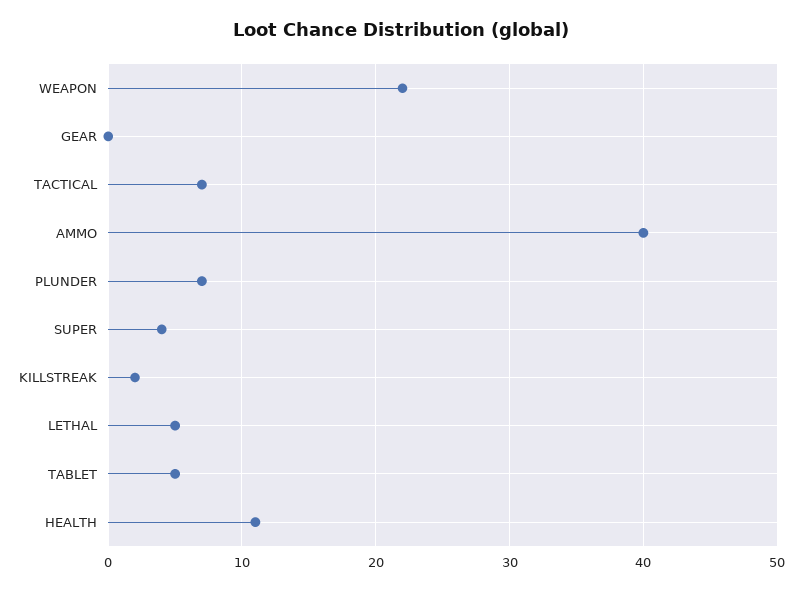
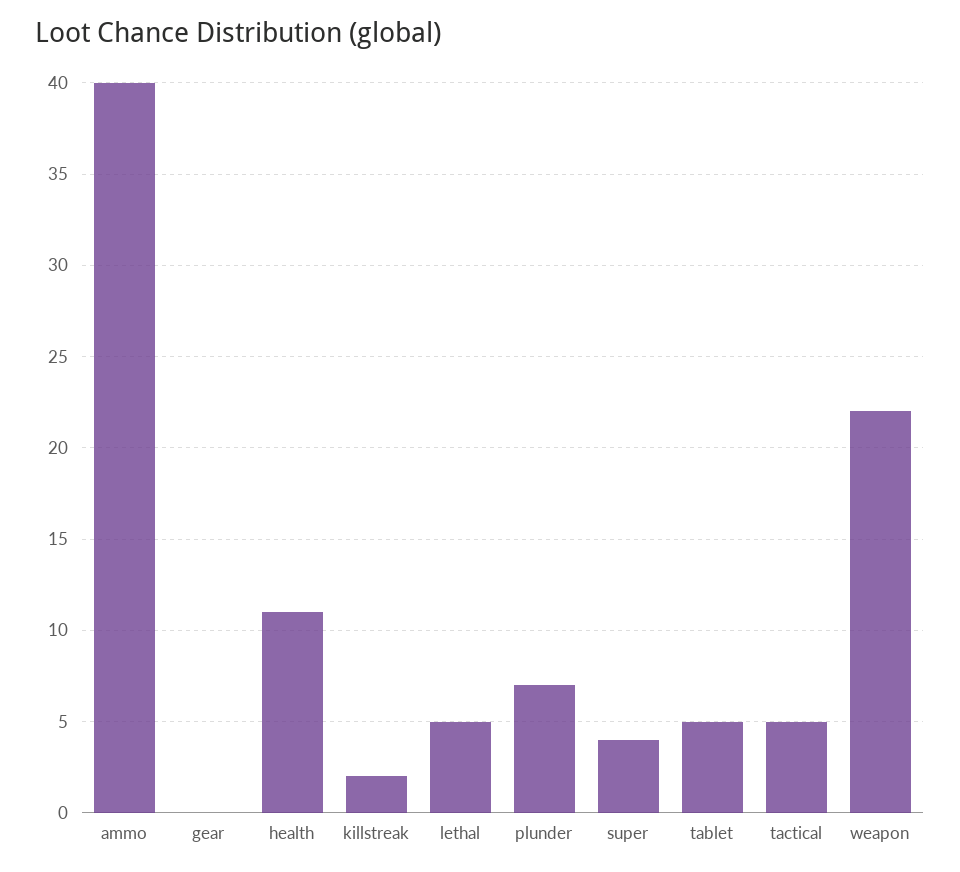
  {
    "WEAPON": 22,
    "GEAR": 0,
-   "TACTICAL": 7,
+   "TACTICAL": 5,
    "AMMO": 40,
    "PLUNDER": 7,
    "SUPER": 4,
    "KILLSTREAK": 2,
    "LETHAL": 5,
    "TABLET": 5,
    "HEALTH": 11
  }

